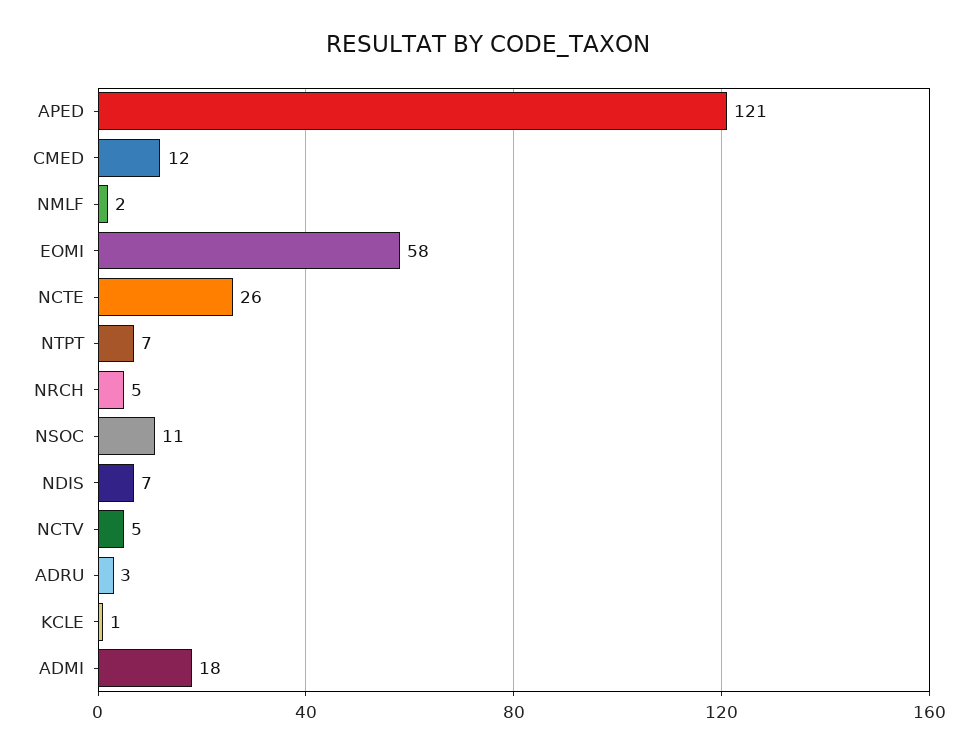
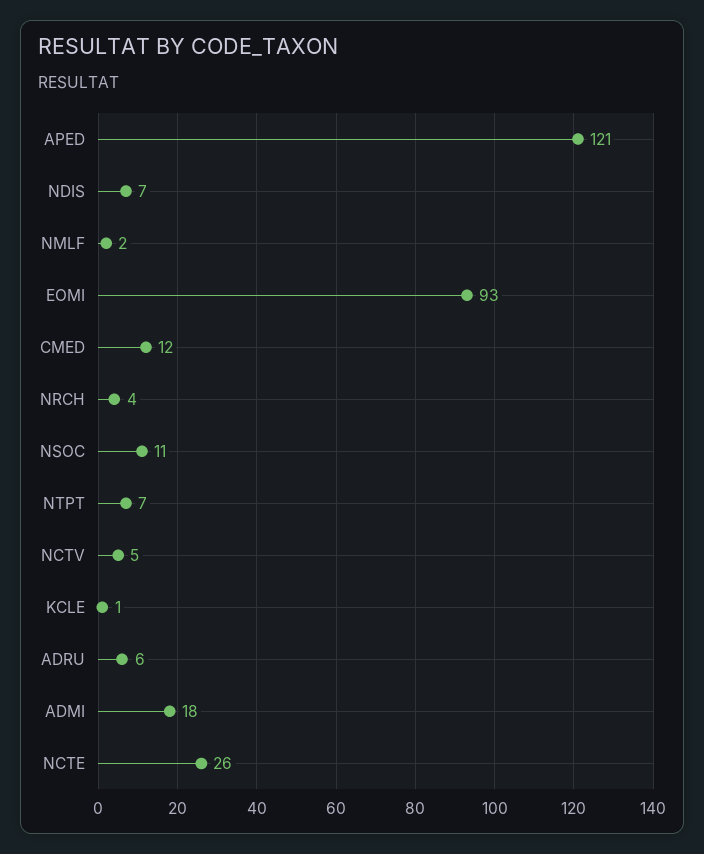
  {
    "APED": 121,
    "CMED": 12,
    "NMLF": 2,
-   "EOMI": 58,
+   "EOMI": 93,
    "NCTE": 26,
    "NTPT": 7,
-   "NRCH": 5,
+   "NRCH": 4,
    "NSOC": 11,
    "NDIS": 7,
    "NCTV": 5,
-   "ADRU": 3,
+   "ADRU": 6,
    "KCLE": 1,
    "ADMI": 18
  }

